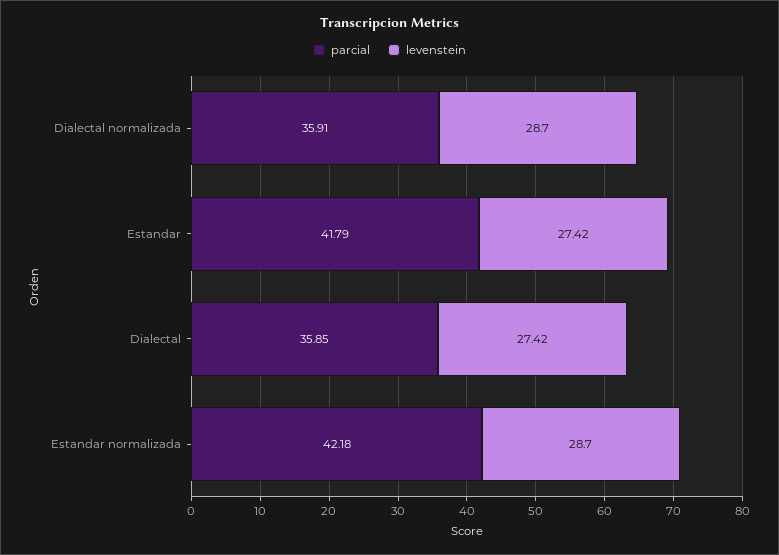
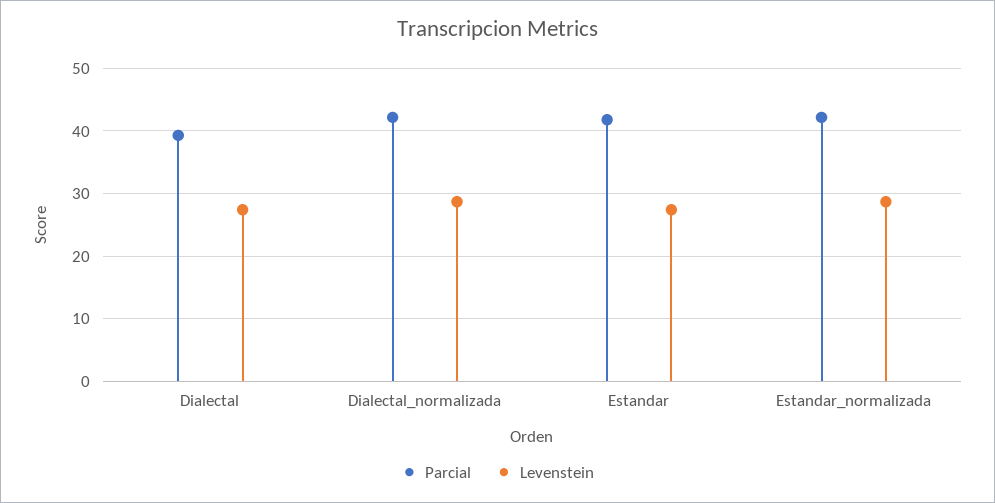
  {
    "parcial": {
-     "Dialectal normalizada": 35.91,
+     "Dialectal normalizada": 42,
      "Estandar": 41.79,
-     "Dialectal": 35.85,
+     "Dialectal": 39,
      "Estandar normalizada": 42.18
    },
    "levenstein": {
      "Dialectal normalizada": 28.7,
      "Estandar": 27.42,
      "Dialectal": 27.42,
      "Estandar normalizada": 28.7
    }
  }

